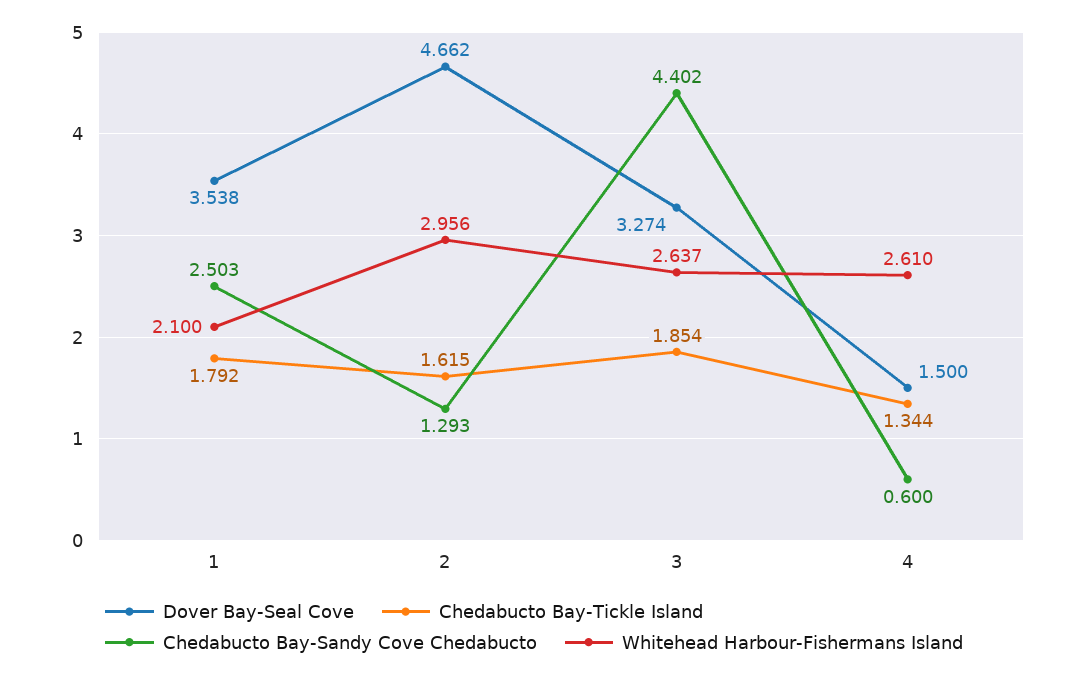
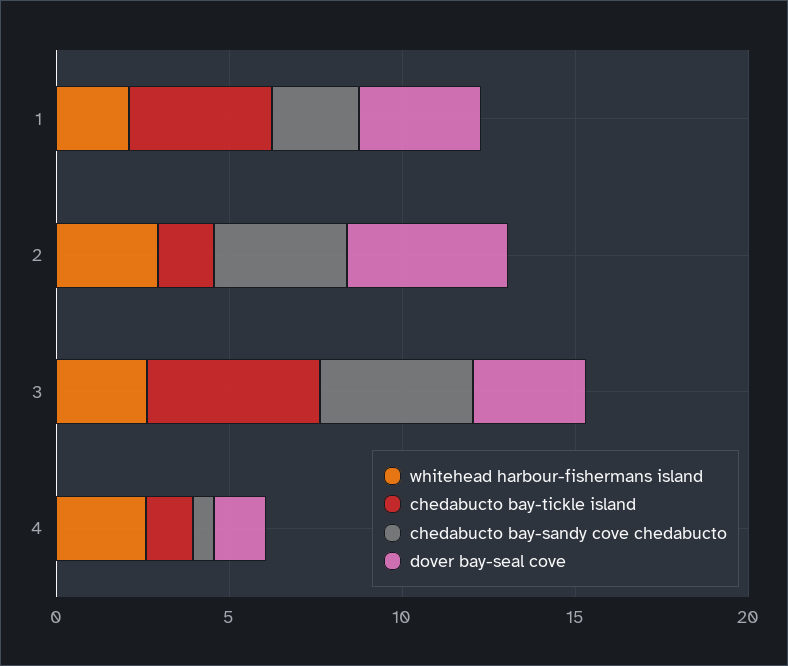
  {
    "Dover Bay-Seal Cove": {
      "1": 3.538,
      "2": 4.662,
      "3": 3.274,
      "4": 1.5
    },
    "Chedabucto Bay-Tickle Island": {
-     "1": 1.792,
+     "1": 4,
      "2": 1.615,
-     "3": 1.854,
+     "3": 5,
      "4": 1.344
    },
    "Chedabucto Bay-Sandy Cove Chedabucto": {
      "1": 2.503,
-     "2": 1.293,
+     "2": 4,
      "3": 4.402,
      "4": 0.6
    },
    "Whitehead Harbour-Fishermans Island": {
      "1": 2.1,
      "2": 2.956,
      "3": 2.637,
      "4": 2.61
    }
  }

